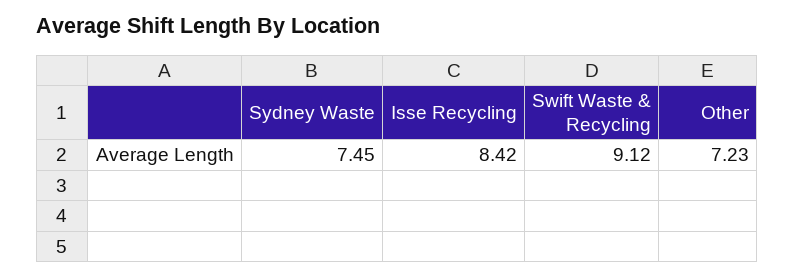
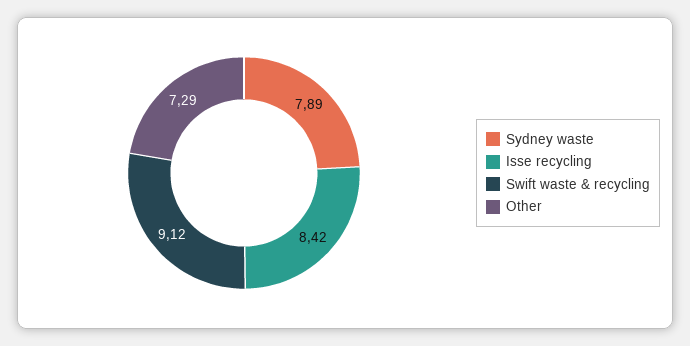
  {
-   "Sydney Waste": 7.45,
+   "Sydney Waste": 7.89,
    "Isse Recycling": 8.42,
    "Swift Waste & Recycling": 9.12,
-   "Other": 7.23
+   "Other": 7.29
  }

